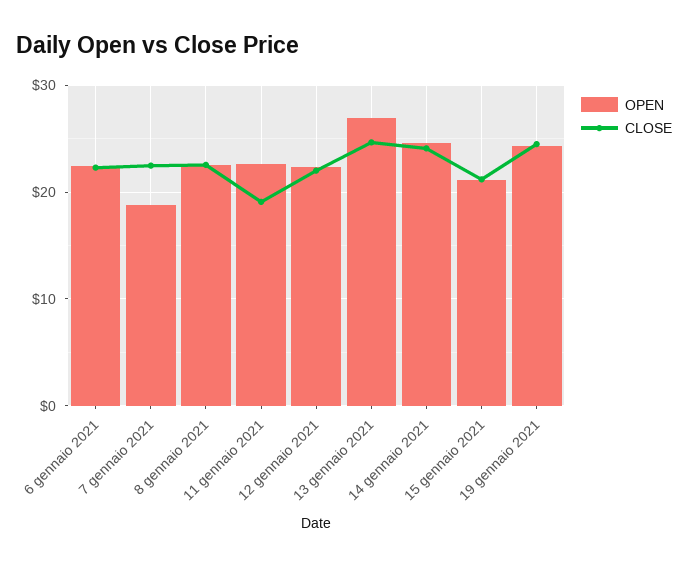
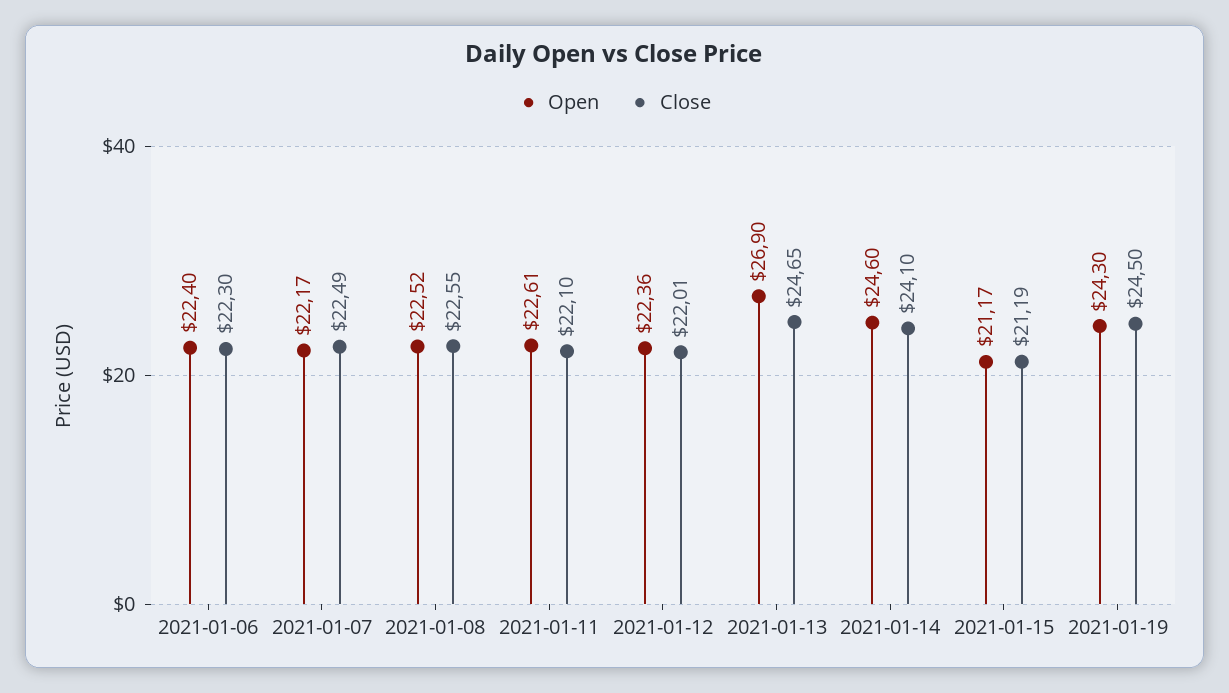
  {
    "OPEN": {
      "6 gennaio 2021": 22.4,
-     "7 gennaio 2021": 19,
+     "7 gennaio 2021": 22.17,
      "8 gennaio 2021": 22.52,
      "11 gennaio 2021": 22.61,
      "12 gennaio 2021": 22.36,
      "13 gennaio 2021": 26.9,
      "14 gennaio 2021": 24.6,
      "15 gennaio 2021": 21.17,
      "19 gennaio 2021": 24.3
    },
    "CLOSE": {
      "6 gennaio 2021": 22.3,
      "7 gennaio 2021": 22.49,
      "8 gennaio 2021": 22.55,
-     "11 gennaio 2021": 19,
+     "11 gennaio 2021": 22.1,
      "12 gennaio 2021": 22.01,
      "13 gennaio 2021": 24.65,
      "14 gennaio 2021": 24.1,
      "15 gennaio 2021": 21.19,
      "19 gennaio 2021": 24.5
    }
  }

